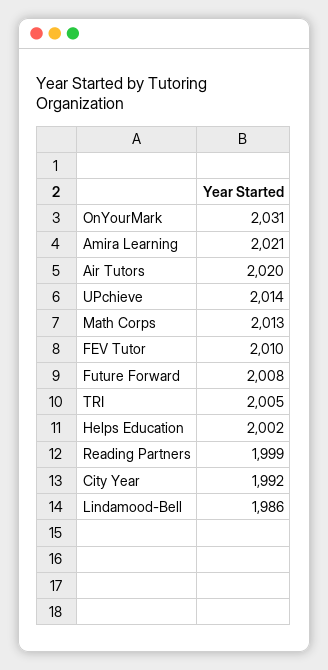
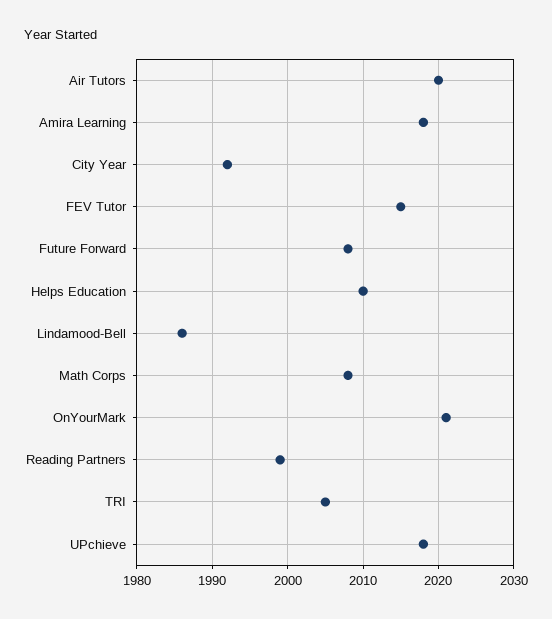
  {
-   "OnYourMark": 2031,
+   "OnYourMark": 2021,
-   "Amira Learning": 2021,
+   "Amira Learning": 2018,
    "Air Tutors": 2020,
-   "UPchieve": 2014,
+   "UPchieve": 2018,
-   "Math Corps": 2013,
+   "Math Corps": 2008,
-   "FEV Tutor": 2010,
+   "FEV Tutor": 2015,
    "Future Forward": 2008,
    "TRI": 2005,
-   "Helps Education": 2002,
+   "Helps Education": 2010,
    "Reading Partners": 1999,
    "City Year": 1992,
    "Lindamood-Bell": 1986
  }

